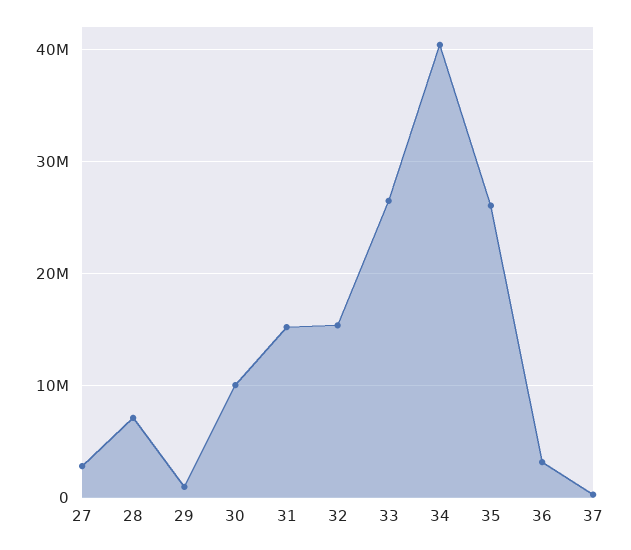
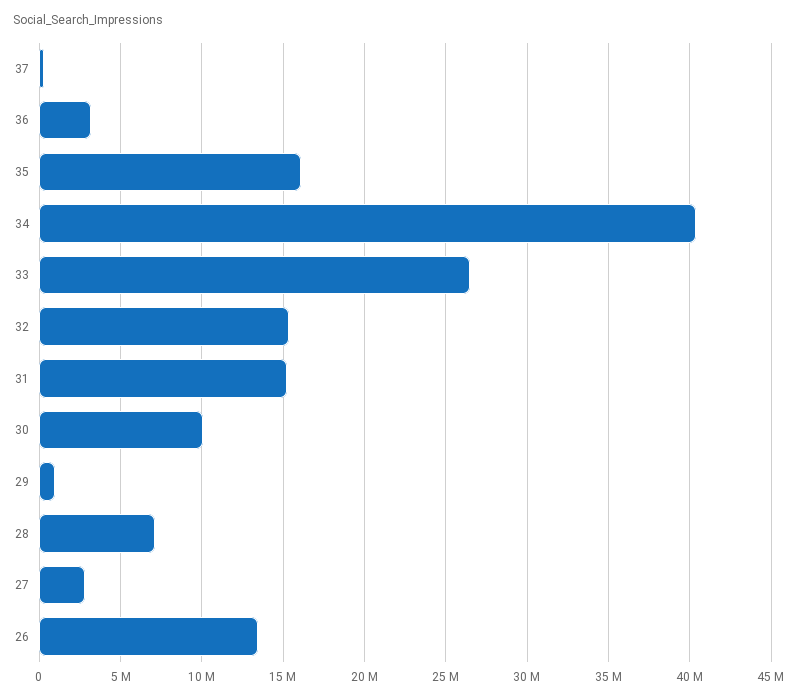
  {
    "27": 3000000,
    "28": 7000000,
    "29": 1000000,
    "30": 10000000,
    "31": 15000000,
    "32": 15500000,
    "33": 26500000,
    "34": 40500000,
-   "35": 26000000,
+   "35": 16000000,
    "36": 3000000,
-   "37": 500000
+   "37": 500000,
+   "26": 13500000
  }

